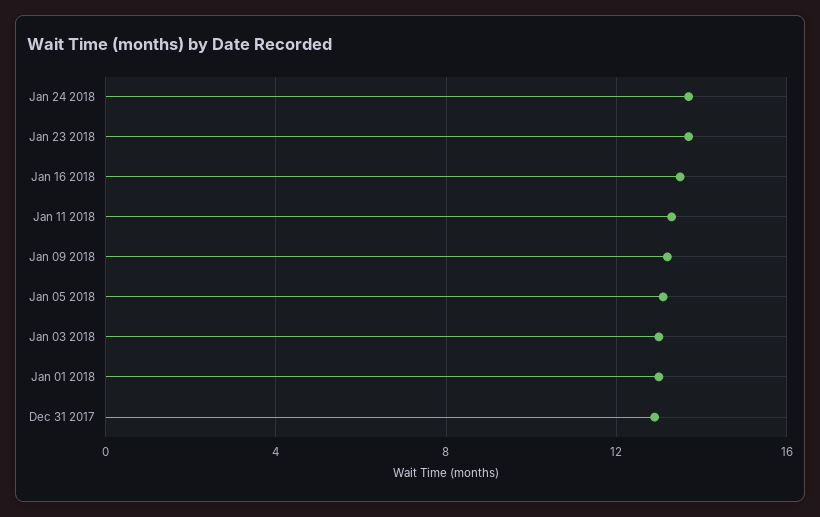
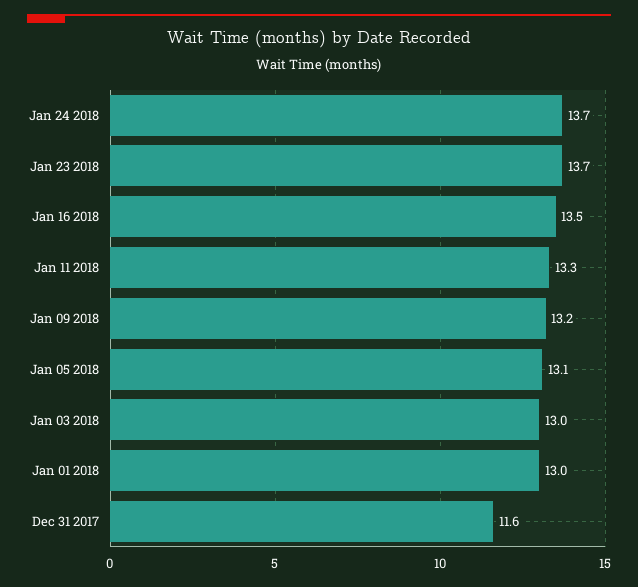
  {
    "Jan 24 2018": 13.7,
    "Jan 23 2018": 13.7,
    "Jan 16 2018": 13.5,
    "Jan 11 2018": 13.3,
    "Jan 09 2018": 13.2,
    "Jan 05 2018": 13.1,
    "Jan 03 2018": 13,
    "Jan 01 2018": 13,
-   "Dec 31 2017": 13
+   "Dec 31 2017": 11.6
  }

